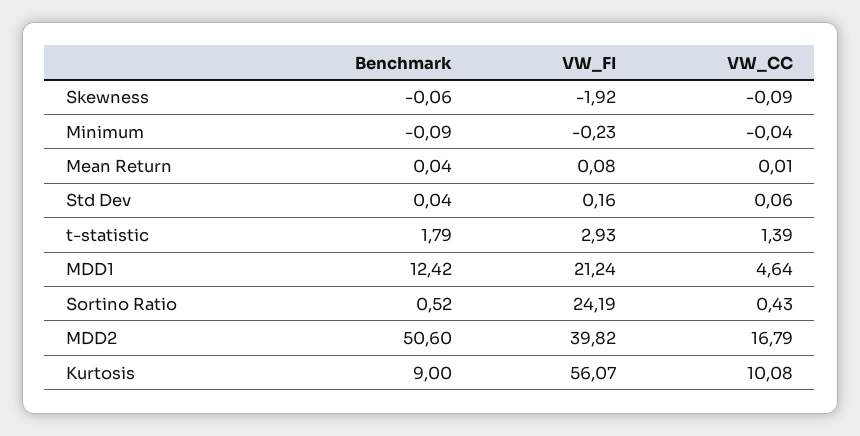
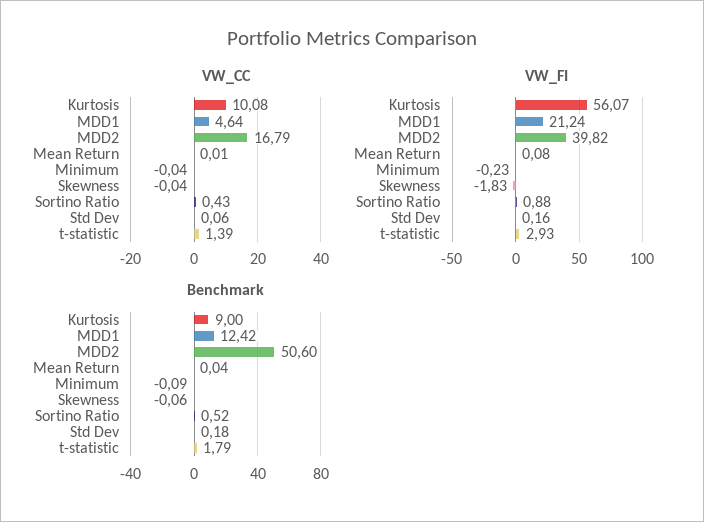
  {
    "Benchmark": {
      "Skewness": -0.06,
      "Minimum": -0.09,
      "Mean Return": 0.04,
-     "Std Dev": 0.04,
+     "Std Dev": 0.18,
      "t-statistic": 1.79,
      "MDD1": 12.42,
      "Sortino Ratio": 0.52,
      "MDD2": 50.6,
      "Kurtosis": 9
    },
    "VW_FI": {
-     "Skewness": -1.92,
+     "Skewness": -1.83,
      "Minimum": -0.23,
      "Mean Return": 0.08,
      "Std Dev": 0.16,
      "t-statistic": 2.93,
      "MDD1": 21.24,
-     "Sortino Ratio": 24.19,
+     "Sortino Ratio": 0.88,
      "MDD2": 39.82,
      "Kurtosis": 56.07
    },
    "VW_CC": {
-     "Skewness": -0.09,
+     "Skewness": -0.04,
      "Minimum": -0.04,
      "Mean Return": 0.01,
      "Std Dev": 0.06,
      "t-statistic": 1.39,
      "MDD1": 4.64,
      "Sortino Ratio": 0.43,
      "MDD2": 16.79,
      "Kurtosis": 10.08
    }
  }

